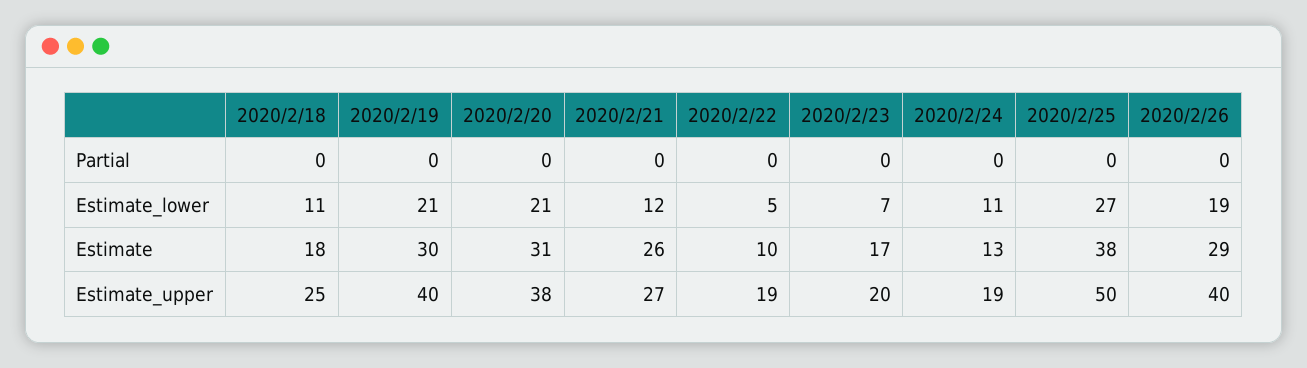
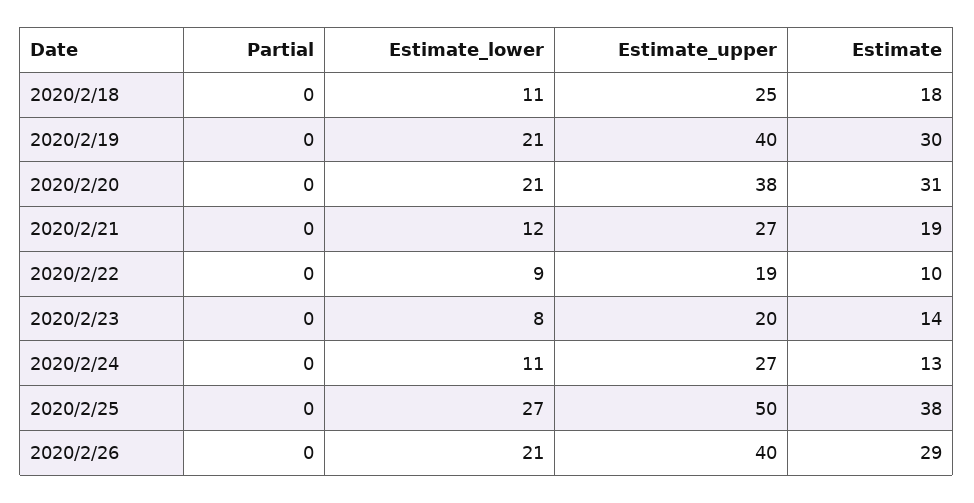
  {
    "2020/2/18": {
      "Partial": 0,
      "Estimate_lower": 11,
      "Estimate": 18,
      "Estimate_upper": 25
    },
    "2020/2/19": {
      "Partial": 0,
      "Estimate_lower": 21,
      "Estimate": 30,
      "Estimate_upper": 40
    },
    "2020/2/20": {
      "Partial": 0,
      "Estimate_lower": 21,
      "Estimate": 31,
      "Estimate_upper": 38
    },
    "2020/2/21": {
      "Partial": 0,
      "Estimate_lower": 12,
-     "Estimate": 26,
+     "Estimate": 19,
      "Estimate_upper": 27
    },
    "2020/2/22": {
      "Partial": 0,
-     "Estimate_lower": 5,
+     "Estimate_lower": 9,
      "Estimate": 10,
      "Estimate_upper": 19
    },
    "2020/2/23": {
      "Partial": 0,
-     "Estimate_lower": 7,
+     "Estimate_lower": 8,
-     "Estimate": 17,
+     "Estimate": 14,
      "Estimate_upper": 20
    },
    "2020/2/24": {
      "Partial": 0,
      "Estimate_lower": 11,
      "Estimate": 13,
-     "Estimate_upper": 19
+     "Estimate_upper": 27
    },
    "2020/2/25": {
      "Partial": 0,
      "Estimate_lower": 27,
      "Estimate": 38,
      "Estimate_upper": 50
    },
    "2020/2/26": {
      "Partial": 0,
-     "Estimate_lower": 19,
+     "Estimate_lower": 21,
      "Estimate": 29,
      "Estimate_upper": 40
    }
  }

